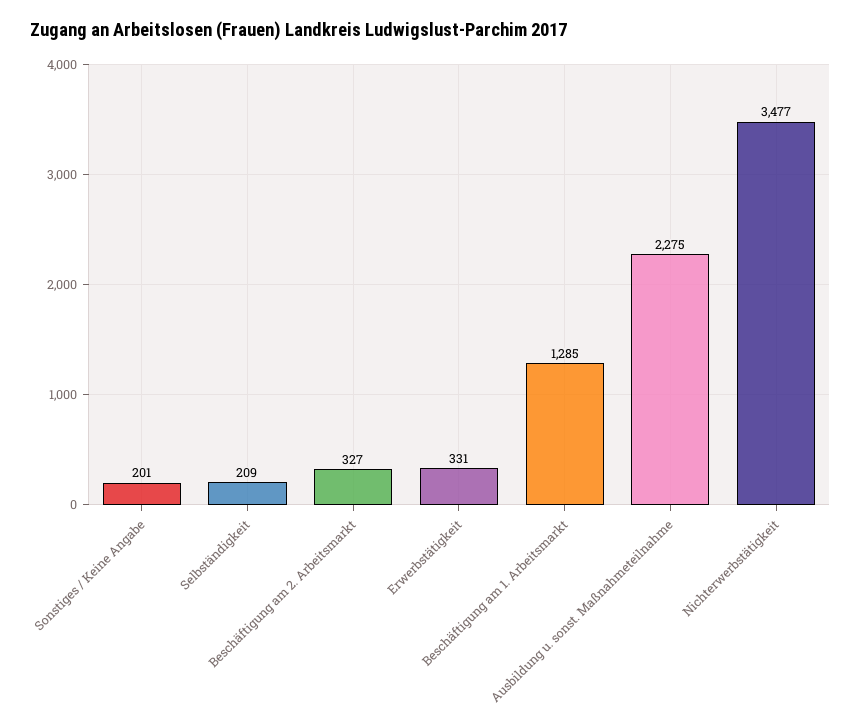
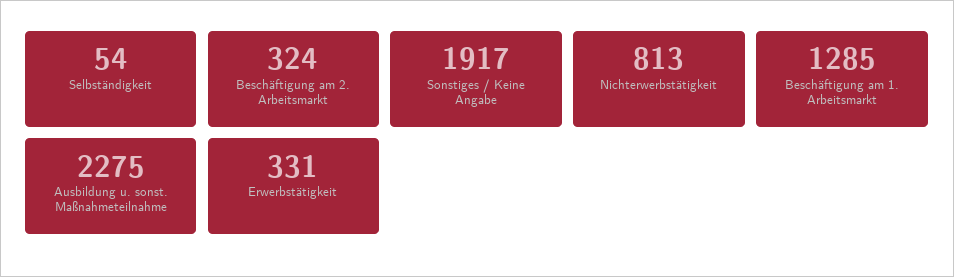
  {
-   "Sonstiges / Keine Angabe": 201,
+   "Sonstiges / Keine Angabe": 1917,
-   "Selbständigkeit": 209,
+   "Selbständigkeit": 54,
-   "Beschäftigung am 2. Arbeitsmarkt": 327,
+   "Beschäftigung am 2. Arbeitsmarkt": 324,
    "Erwerbstätigkeit": 331,
    "Beschäftigung am 1. Arbeitsmarkt": 1285,
    "Ausbildung u. sonst. Maßnahmeteilnahme": 2275,
-   "Nichterwerbstätigkeit": 3477
+   "Nichterwerbstätigkeit": 813
  }

